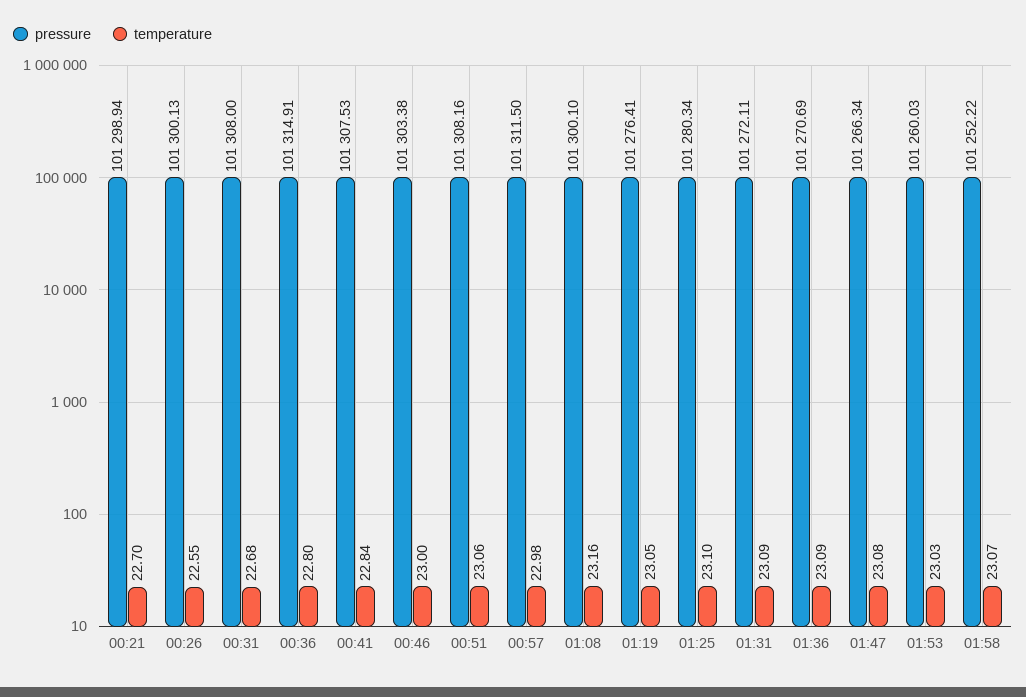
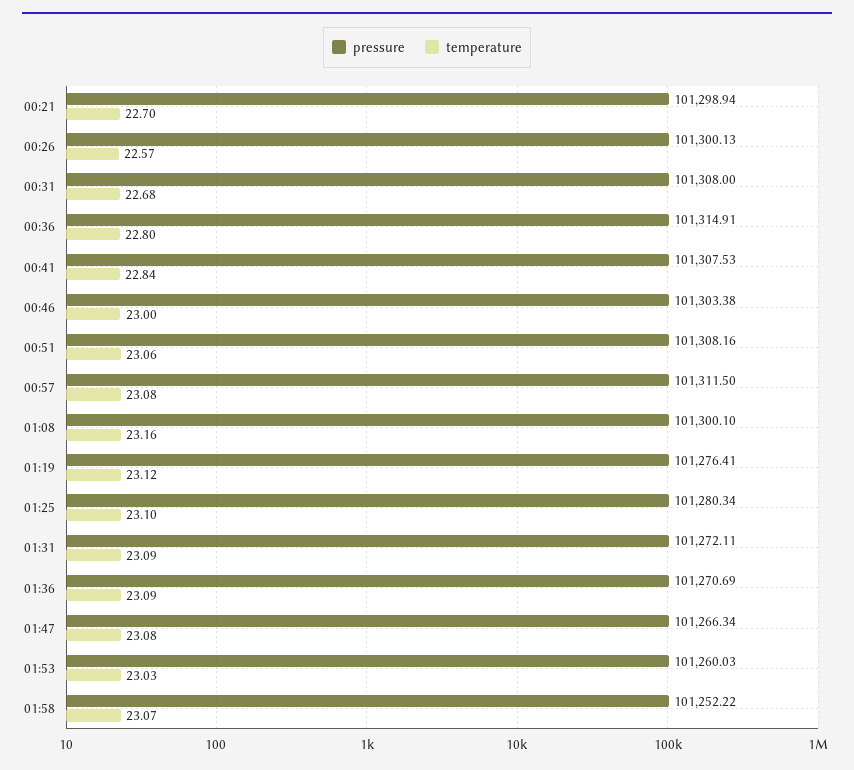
  {
    "pressure": {
      "00:21": 101298.94,
      "00:26": 101300.13,
      "00:31": 101308,
      "00:36": 101314.91,
      "00:41": 101307.53,
      "00:46": 101303.38,
      "00:51": 101308.16,
      "00:57": 101311.5,
      "01:08": 101300.1,
      "01:19": 101276.41,
      "01:25": 101280.34,
      "01:31": 101272.11,
      "01:36": 101270.69,
      "01:47": 101266.34,
      "01:53": 101260.03,
      "01:58": 101252.22
    },
    "temperature": {
      "00:21": 22.7,
-     "00:26": 22.55,
+     "00:26": 22.57,
      "00:31": 22.68,
      "00:36": 22.8,
      "00:41": 22.84,
      "00:46": 23,
      "00:51": 23.06,
-     "00:57": 22.98,
+     "00:57": 23.08,
      "01:08": 23.16,
-     "01:19": 23.05,
+     "01:19": 23.12,
      "01:25": 23.1,
      "01:31": 23.09,
      "01:36": 23.09,
      "01:47": 23.08,
      "01:53": 23.03,
      "01:58": 23.07
    }
  }

